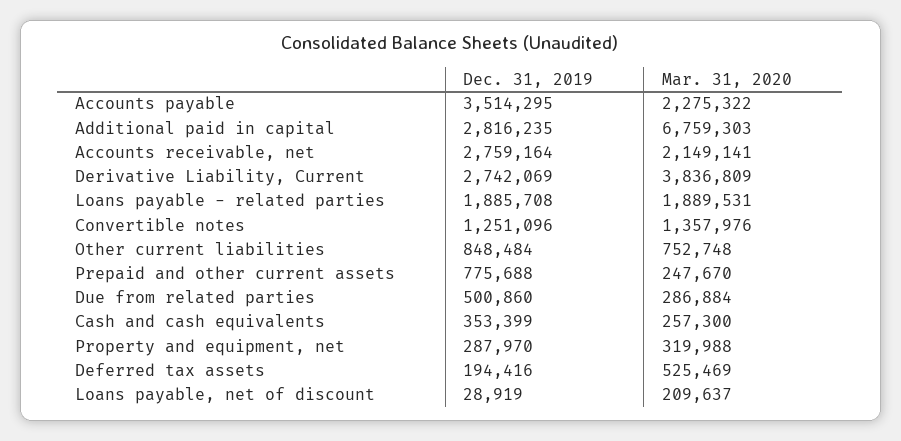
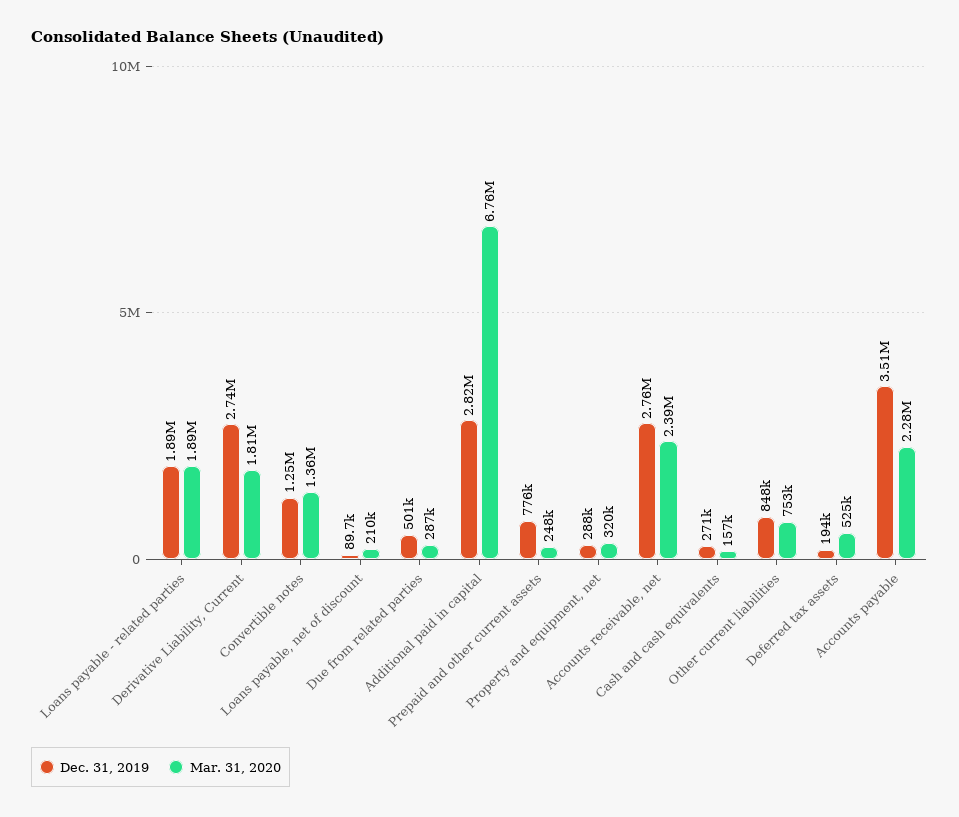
  {
    "Dec. 31, 2019": {
      "Accounts payable": 3514295,
      "Additional paid in capital": 2816235,
      "Accounts receivable, net": 2759164,
      "Derivative Liability, Current": 2742069,
      "Loans payable - related parties": 1885708,
      "Convertible notes": 1251096,
      "Other current liabilities": 848484,
      "Prepaid and other current assets": 775688,
      "Due from related parties": 500860,
-     "Cash and cash equivalents": 353399,
+     "Cash and cash equivalents": 271000,
      "Property and equipment, net": 287970,
      "Deferred tax assets": 194416,
-     "Loans payable, net of discount": 28919
+     "Loans payable, net of discount": 89700
    },
    "Mar. 31, 2020": {
      "Accounts payable": 2275322,
      "Additional paid in capital": 6759303,
-     "Accounts receivable, net": 2149141,
+     "Accounts receivable, net": 2390000,
-     "Derivative Liability, Current": 3836809,
+     "Derivative Liability, Current": 1810000,
      "Loans payable - related parties": 1889531,
      "Convertible notes": 1357976,
      "Other current liabilities": 752748,
      "Prepaid and other current assets": 247670,
      "Due from related parties": 286884,
-     "Cash and cash equivalents": 257300,
+     "Cash and cash equivalents": 157000,
      "Property and equipment, net": 319988,
      "Deferred tax assets": 525469,
      "Loans payable, net of discount": 209637
    }
  }

